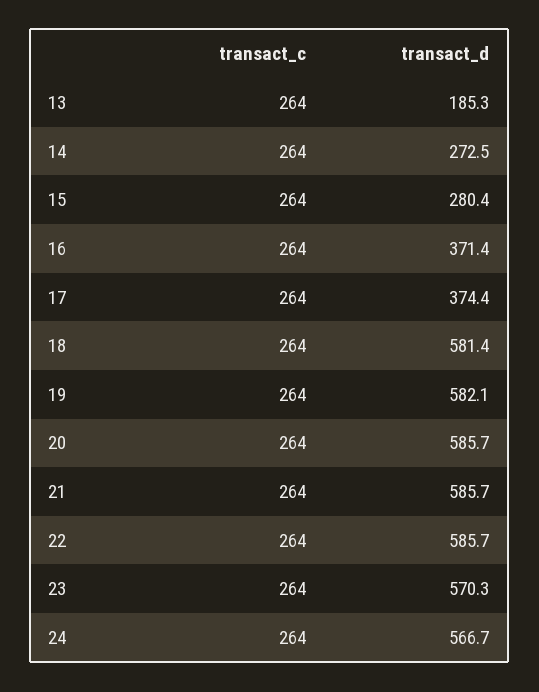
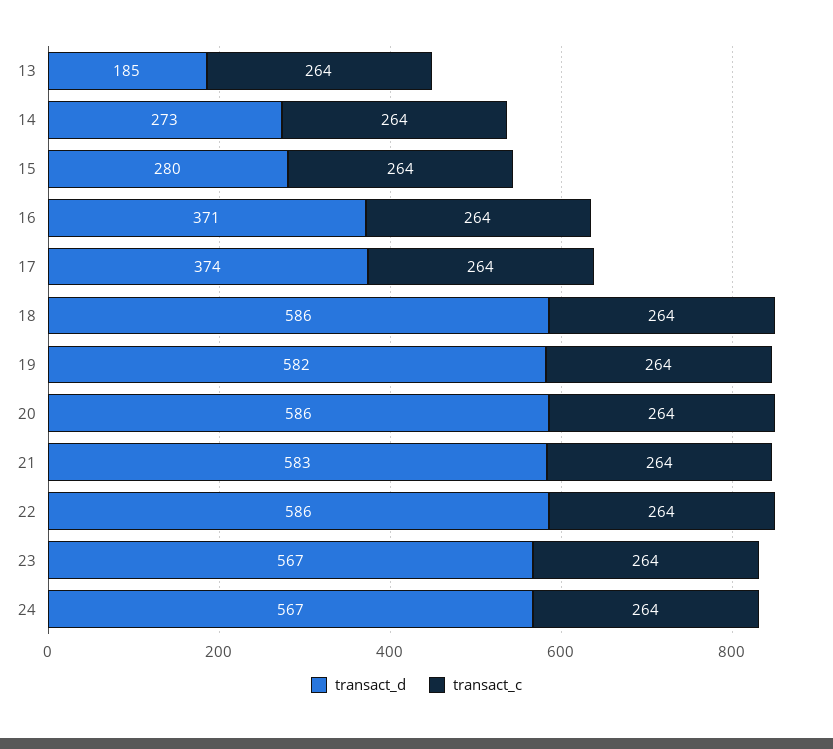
  {
    "transact_c": {
      "13": 264,
      "14": 264,
      "15": 264,
      "16": 264,
      "17": 264,
      "18": 264,
      "19": 264,
      "20": 264,
      "21": 264,
      "22": 264,
      "23": 264,
      "24": 264
    },
    "transact_d": {
      "13": 185.3,
      "14": 272.5,
      "15": 280.4,
      "16": 371.4,
      "17": 374.4,
-     "18": 581.4,
+     "18": 586,
      "19": 582.1,
      "20": 585.7,
-     "21": 585.7,
+     "21": 583,
      "22": 585.7,
-     "23": 570.3,
+     "23": 567,
      "24": 566.7
    }
  }

